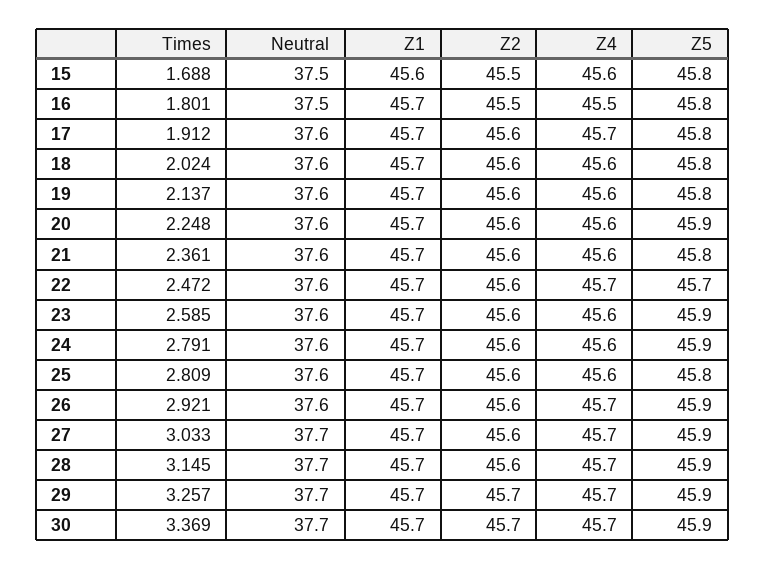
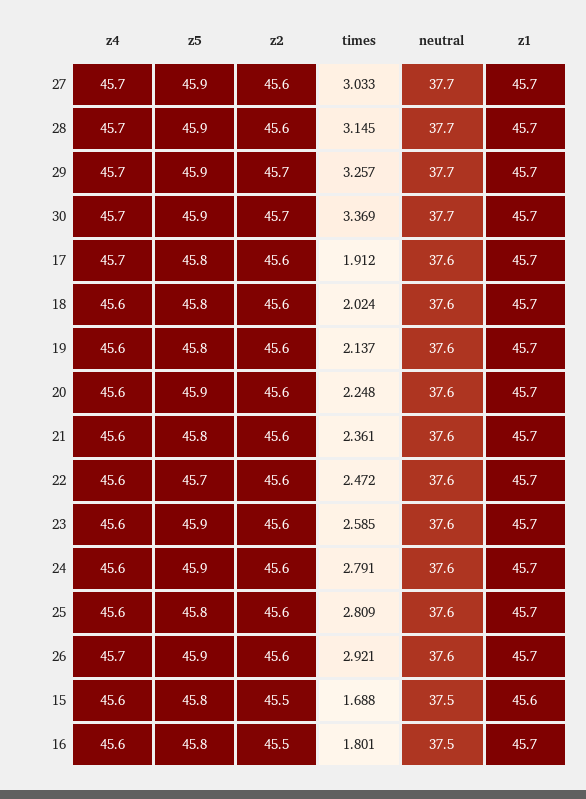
  {
    "Times": {
      "15": 1.688,
      "16": 1.801,
      "17": 1.912,
      "18": 2.024,
      "19": 2.137,
      "20": 2.248,
      "21": 2.361,
      "22": 2.472,
      "23": 2.585,
      "24": 2.791,
      "25": 2.809,
      "26": 2.921,
      "27": 3.033,
      "28": 3.145,
      "29": 3.257,
      "30": 3.369
    },
    "Neutral": {
      "15": 37.5,
      "16": 37.5,
      "17": 37.6,
      "18": 37.6,
      "19": 37.6,
      "20": 37.6,
      "21": 37.6,
      "22": 37.6,
      "23": 37.6,
      "24": 37.6,
      "25": 37.6,
      "26": 37.6,
      "27": 37.7,
      "28": 37.7,
      "29": 37.7,
      "30": 37.7
    },
    "Z1": {
      "15": 45.6,
      "16": 45.7,
      "17": 45.7,
      "18": 45.7,
      "19": 45.7,
      "20": 45.7,
      "21": 45.7,
      "22": 45.7,
      "23": 45.7,
      "24": 45.7,
      "25": 45.7,
      "26": 45.7,
      "27": 45.7,
      "28": 45.7,
      "29": 45.7,
      "30": 45.7
    },
    "Z2": {
      "15": 45.5,
      "16": 45.5,
      "17": 45.6,
      "18": 45.6,
      "19": 45.6,
      "20": 45.6,
      "21": 45.6,
      "22": 45.6,
      "23": 45.6,
      "24": 45.6,
      "25": 45.6,
      "26": 45.6,
      "27": 45.6,
      "28": 45.6,
      "29": 45.7,
      "30": 45.7
    },
    "Z4": {
      "15": 45.6,
-     "16": 45.5,
+     "16": 45.6,
      "17": 45.7,
      "18": 45.6,
      "19": 45.6,
      "20": 45.6,
      "21": 45.6,
-     "22": 45.7,
+     "22": 45.6,
      "23": 45.6,
      "24": 45.6,
      "25": 45.6,
      "26": 45.7,
      "27": 45.7,
      "28": 45.7,
      "29": 45.7,
      "30": 45.7
    },
    "Z5": {
      "15": 45.8,
      "16": 45.8,
      "17": 45.8,
      "18": 45.8,
      "19": 45.8,
      "20": 45.9,
      "21": 45.8,
      "22": 45.7,
      "23": 45.9,
      "24": 45.9,
      "25": 45.8,
      "26": 45.9,
      "27": 45.9,
      "28": 45.9,
      "29": 45.9,
      "30": 45.9
    }
  }

